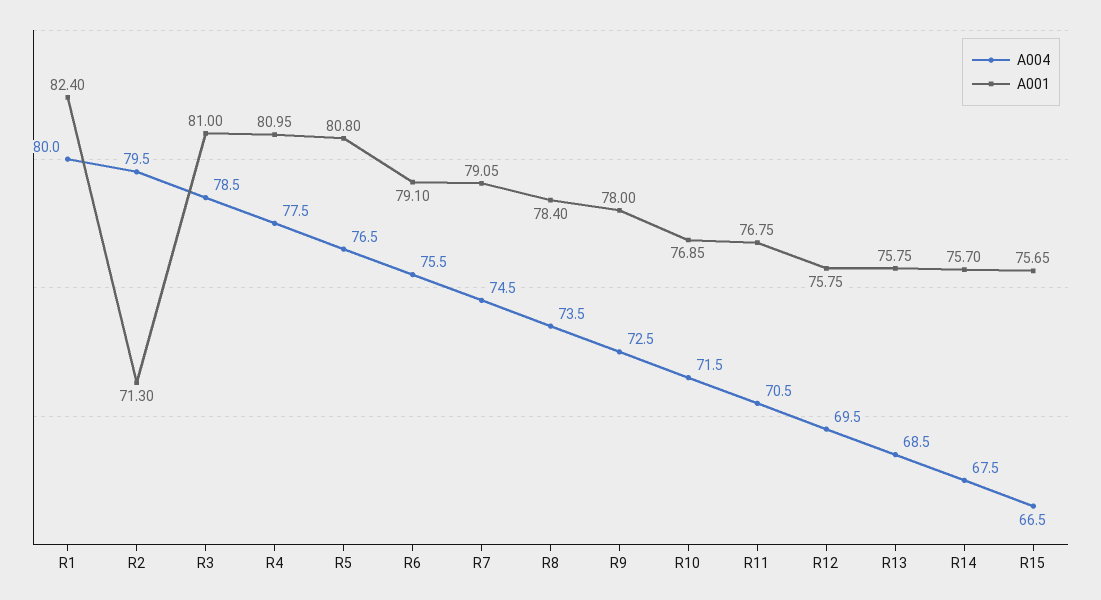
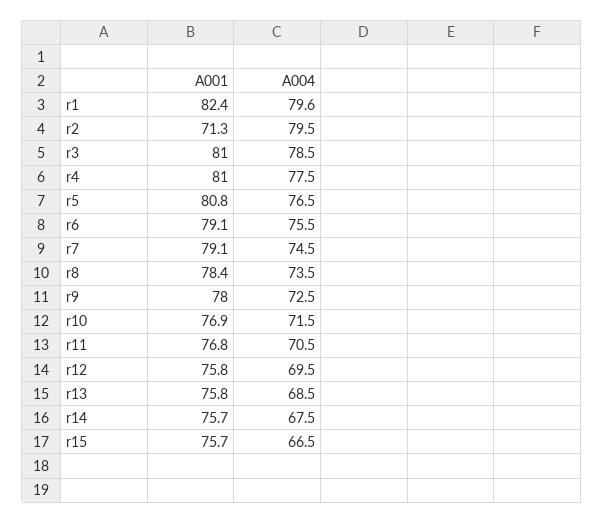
  {
    "A004": {
-     "R1": 80,
+     "R1": 79.6,
      "R2": 79.5,
      "R3": 78.5,
      "R4": 77.5,
      "R5": 76.5,
      "R6": 75.5,
      "R7": 74.5,
      "R8": 73.5,
      "R9": 72.5,
      "R10": 71.5,
      "R11": 70.5,
      "R12": 69.5,
      "R13": 68.5,
      "R14": 67.5,
      "R15": 66.5
    },
    "A001": {
      "R1": 82.4,
      "R2": 71.3,
      "R3": 81,
      "R4": 80.95,
      "R5": 80.8,
      "R6": 79.1,
      "R7": 79.05,
      "R8": 78.4,
      "R9": 78,
      "R10": 76.85,
      "R11": 76.75,
      "R12": 75.75,
      "R13": 75.75,
      "R14": 75.7,
      "R15": 75.65
    }
  }

